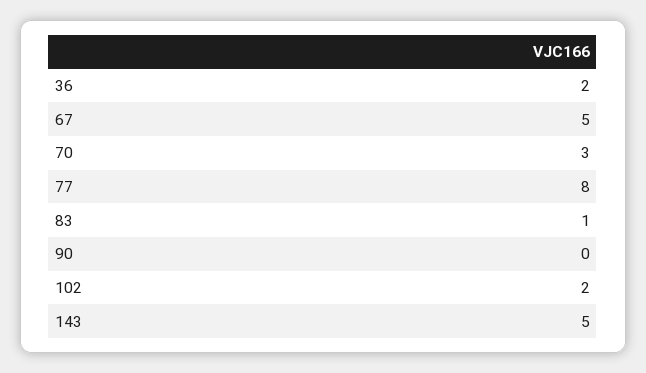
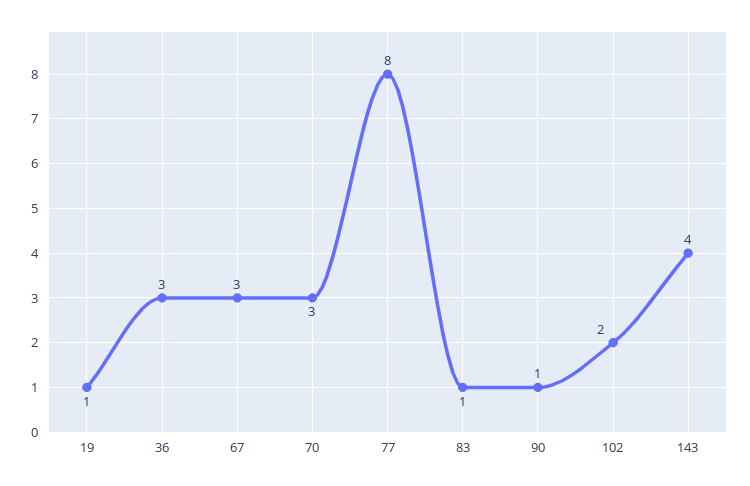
  {
-   "36": 2,
+   "36": 3,
-   "67": 5,
+   "67": 3,
    "70": 3,
    "77": 8,
    "83": 1,
-   "90": 0,
+   "90": 1,
    "102": 2,
-   "143": 5
+   "143": 4,
+   "19": 1
  }

